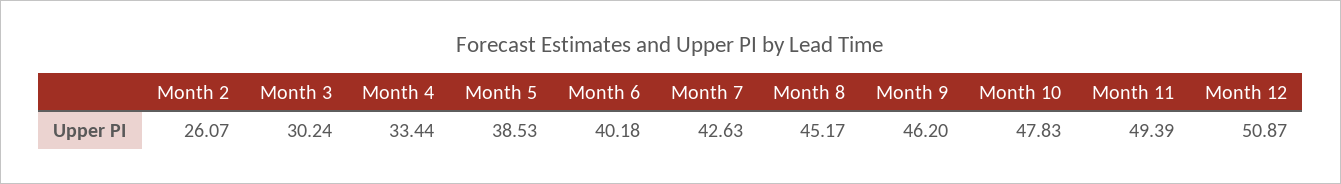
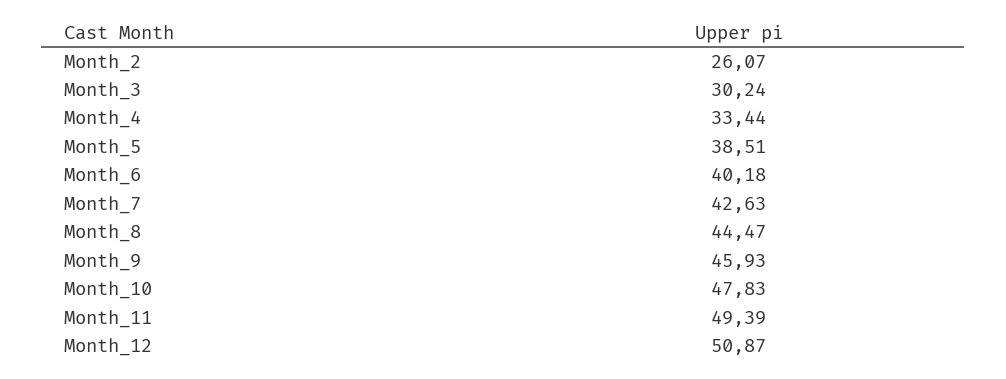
  {
    "Month 2": 26.07,
    "Month 3": 30.24,
    "Month 4": 33.44,
-   "Month 5": 38.53,
+   "Month 5": 38.51,
    "Month 6": 40.18,
    "Month 7": 42.63,
-   "Month 8": 45.17,
+   "Month 8": 44.47,
-   "Month 9": 46.2,
+   "Month 9": 45.93,
    "Month 10": 47.83,
    "Month 11": 49.39,
    "Month 12": 50.87
  }

